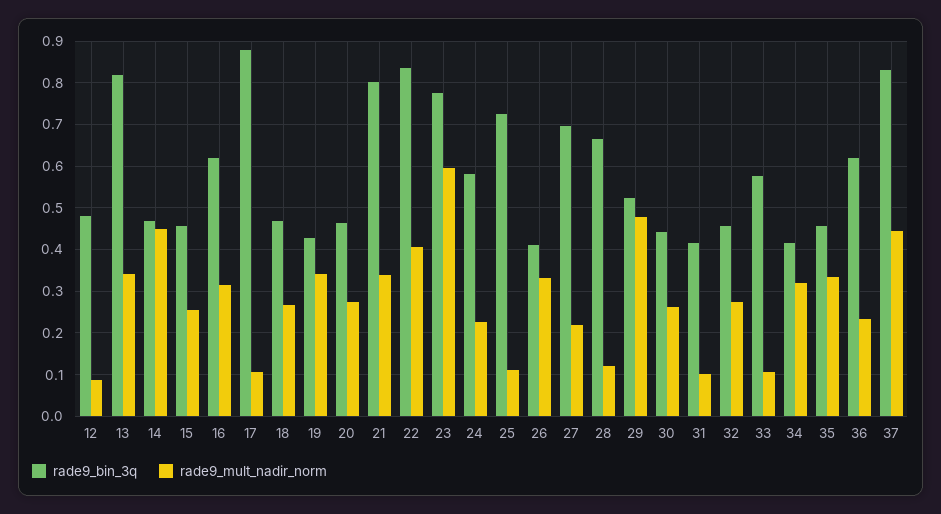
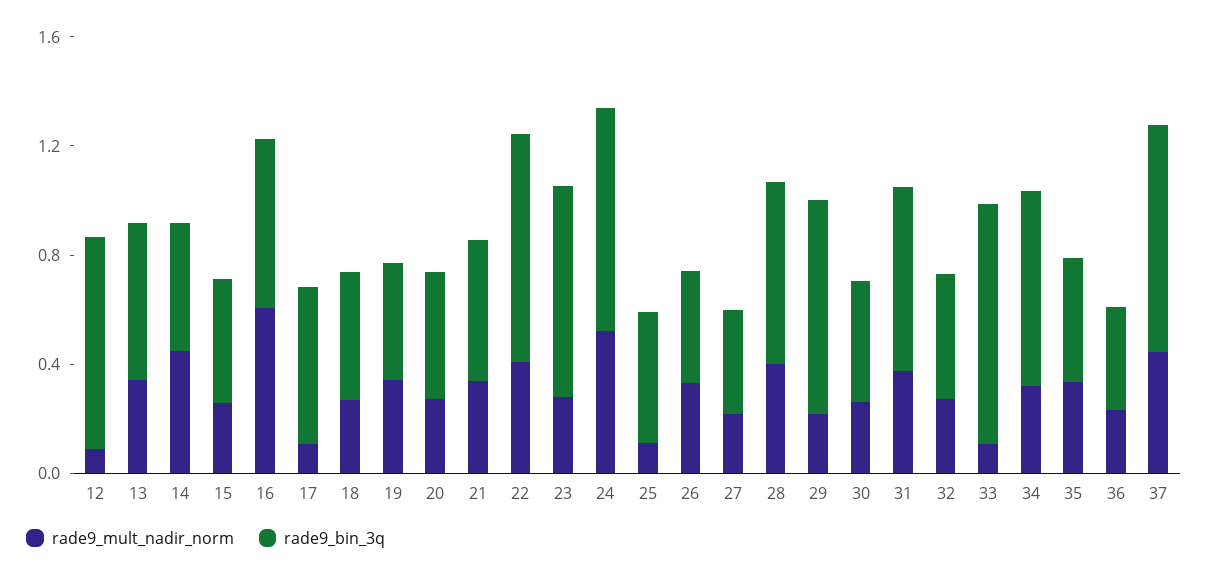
  {
    "rade9_bin_3q": {
-     "12": 0.48,
+     "12": 0.8,
-     "13": 0.82,
+     "13": 0.6,
      "14": 0.46,
      "15": 0.46,
      "16": 0.62,
-     "17": 0.88,
+     "17": 0.6,
      "18": 0.46,
      "19": 0.42,
      "20": 0.46,
-     "21": 0.8,
+     "21": 0.5,
      "22": 0.84,
      "23": 0.78,
-     "24": 0.58,
+     "24": 0.8,
-     "25": 0.72,
+     "25": 0.5,
      "26": 0.42,
-     "27": 0.7,
+     "27": 0.4,
      "28": 0.66,
-     "29": 0.52,
+     "29": 0.8,
      "30": 0.44,
-     "31": 0.42,
+     "31": 0.7,
      "32": 0.46,
-     "33": 0.58,
+     "33": 0.9,
-     "34": 0.42,
+     "34": 0.7,
      "35": 0.46,
-     "36": 0.62,
+     "36": 0.4,
      "37": 0.84
    },
    "rade9_mult_nadir_norm": {
      "12": 0.08,
      "13": 0.34,
      "14": 0.46,
      "15": 0.26,
-     "16": 0.32,
+     "16": 0.6,
      "17": 0.1,
      "18": 0.26,
      "19": 0.34,
      "20": 0.28,
      "21": 0.34,
      "22": 0.4,
-     "23": 0.6,
+     "23": 0.3,
-     "24": 0.22,
+     "24": 0.5,
      "25": 0.12,
      "26": 0.34,
      "27": 0.22,
-     "28": 0.12,
+     "28": 0.4,
-     "29": 0.48,
+     "29": 0.2,
      "30": 0.26,
-     "31": 0.1,
+     "31": 0.4,
      "32": 0.28,
      "33": 0.1,
      "34": 0.32,
      "35": 0.34,
      "36": 0.24,
      "37": 0.44
    }
  }

